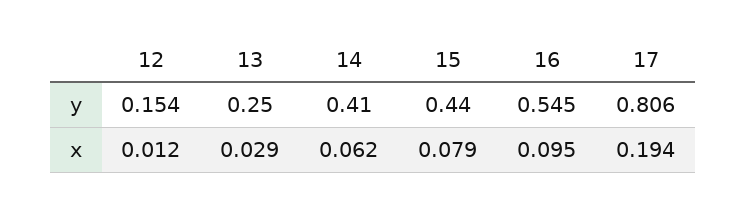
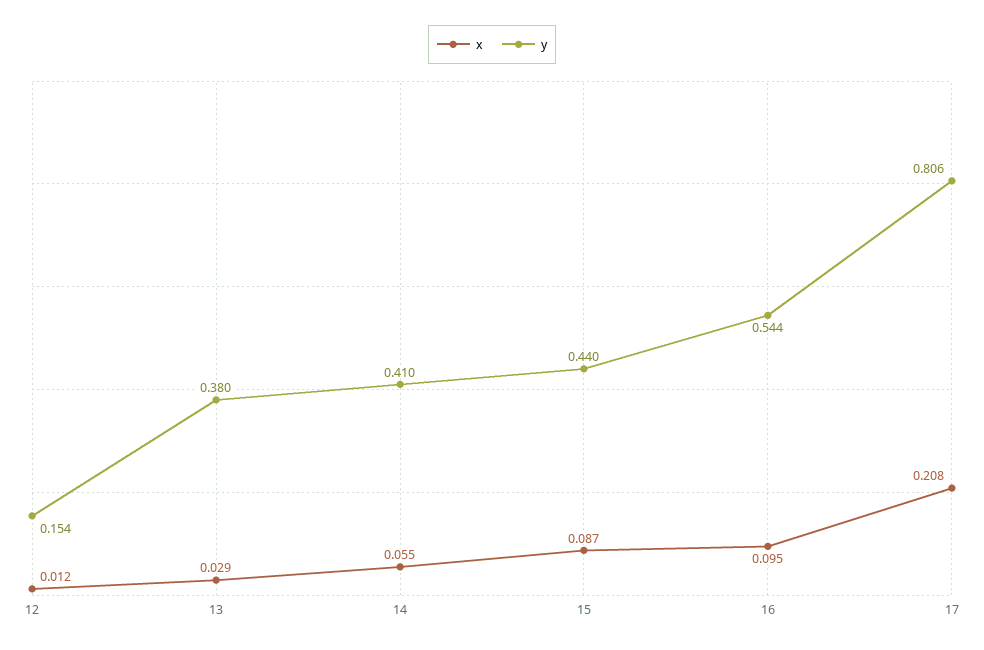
  {
    "y": {
      "12": 0.154,
-     "13": 0.25,
+     "13": 0.38,
      "14": 0.41,
      "15": 0.44,
-     "16": 0.545,
+     "16": 0.544,
      "17": 0.806
    },
    "x": {
      "12": 0.012,
      "13": 0.029,
-     "14": 0.062,
+     "14": 0.055,
-     "15": 0.079,
+     "15": 0.087,
      "16": 0.095,
-     "17": 0.194
+     "17": 0.208
    }
  }

